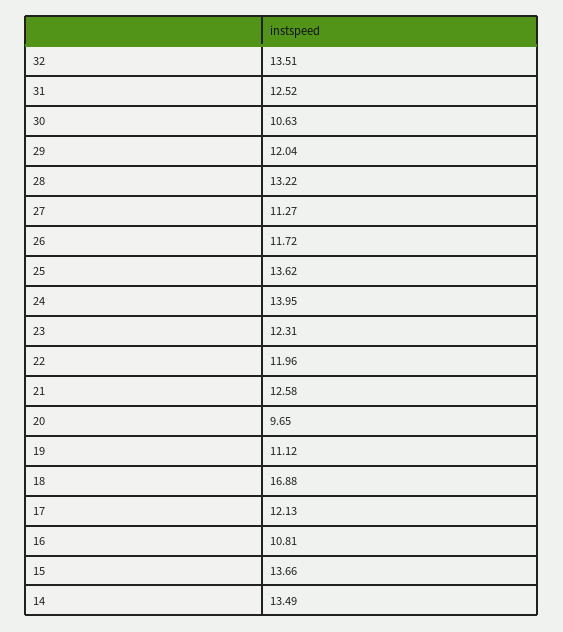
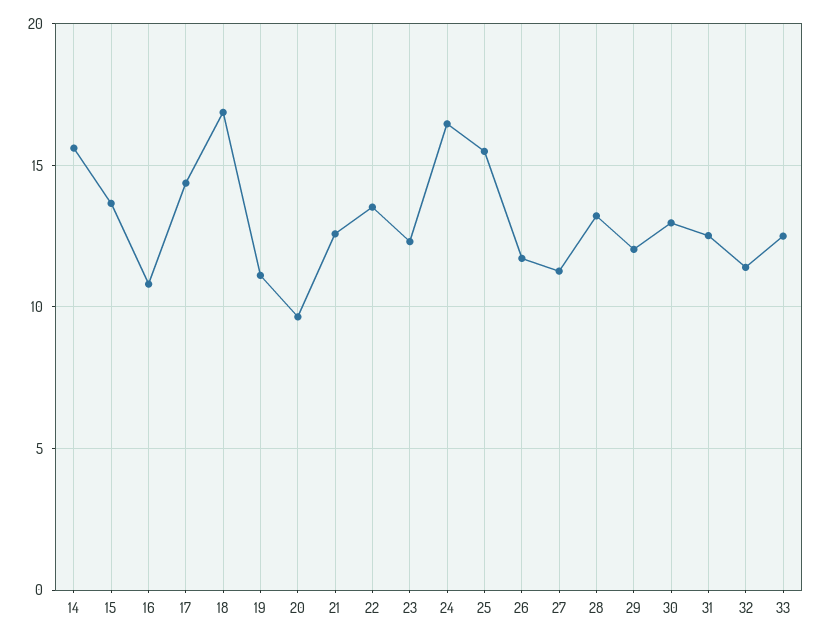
  {
-   "32": 13.51,
+   "32": 11.5,
    "31": 12.52,
-   "30": 10.63,
+   "30": 13,
    "29": 12.04,
    "28": 13.22,
    "27": 11.27,
    "26": 11.72,
-   "25": 13.62,
+   "25": 15.5,
-   "24": 13.95,
+   "24": 16.5,
    "23": 12.31,
-   "22": 11.96,
+   "22": 13.5,
    "21": 12.58,
    "20": 9.65,
    "19": 11.12,
    "18": 16.88,
-   "17": 12.13,
+   "17": 14.5,
    "16": 10.81,
    "15": 13.66,
-   "14": 13.49
+   "14": 15.5,
+   "33": 12.5
  }

